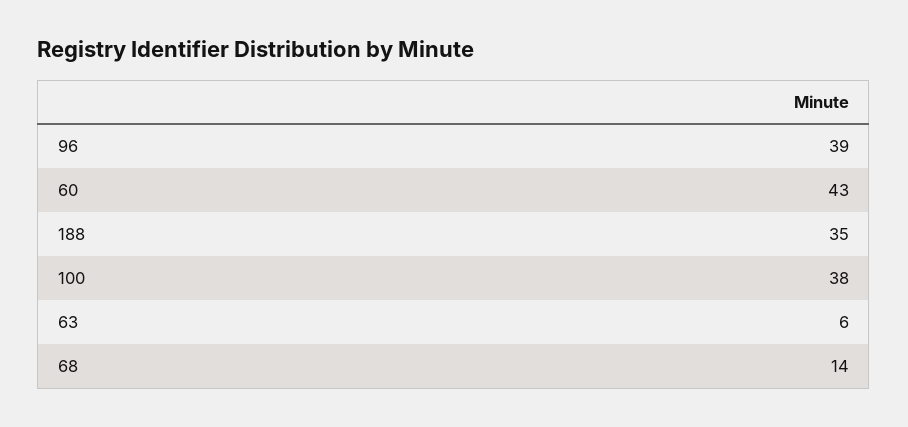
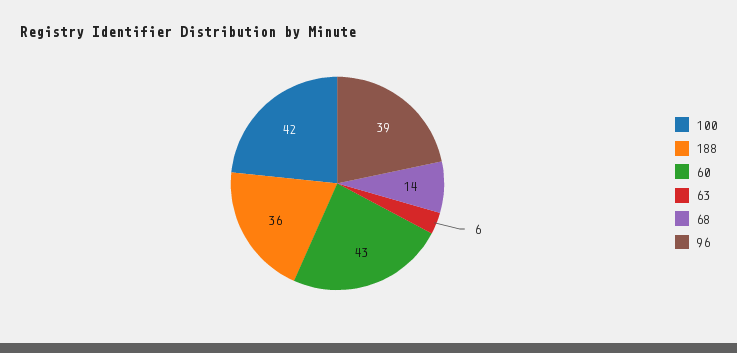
  {
    "96": 39,
    "60": 43,
-   "188": 35,
+   "188": 36,
-   "100": 38,
+   "100": 42,
    "63": 6,
    "68": 14
  }

